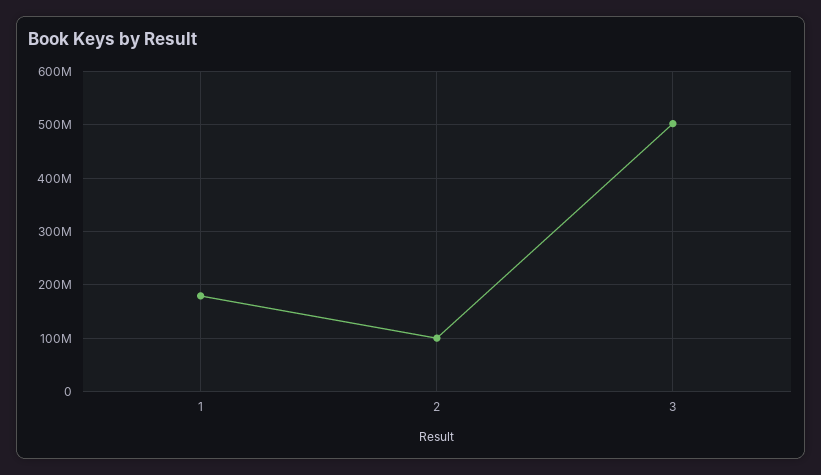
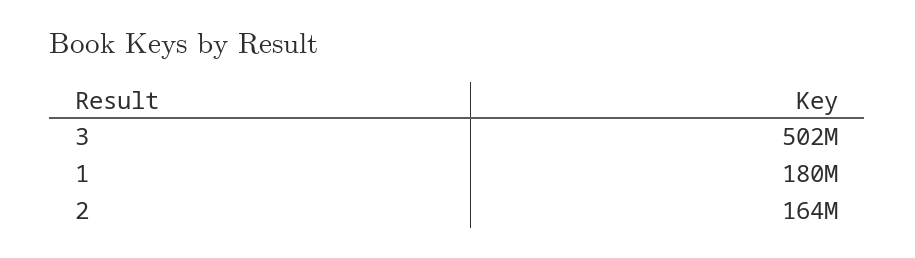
  {
    "1": 180000000,
-   "2": 100000000,
+   "2": 164000000,
    "3": 502000000
  }

